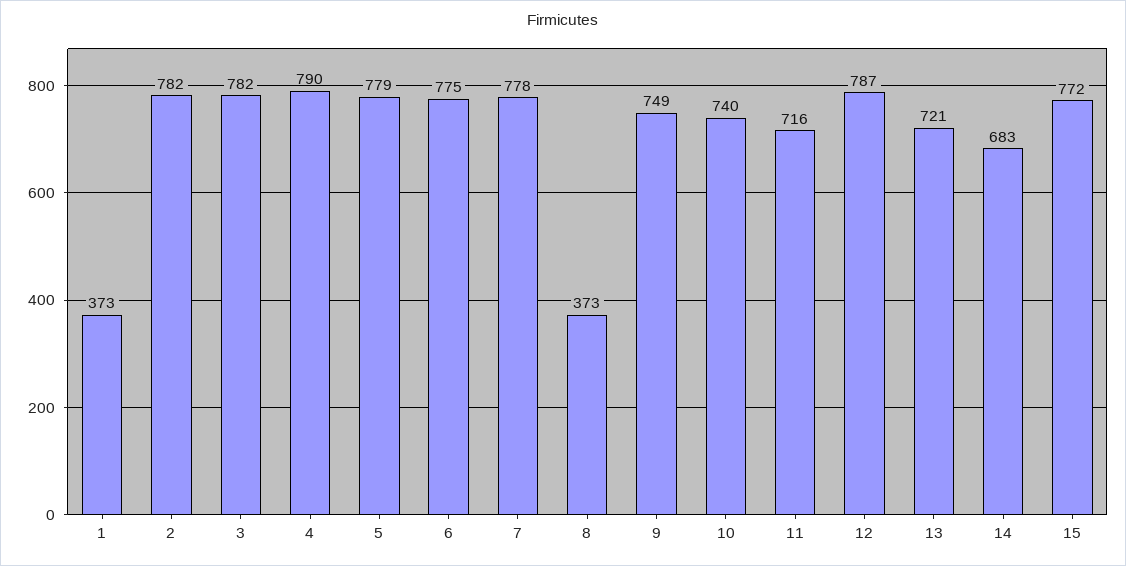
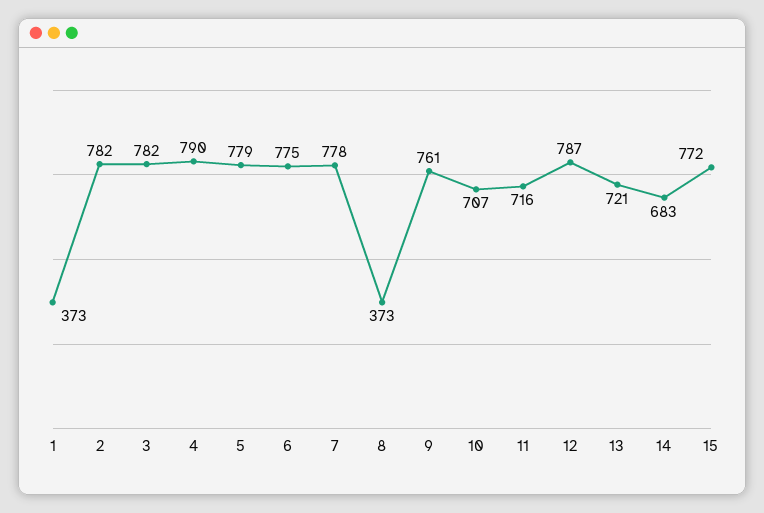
  {
    "1": 373,
    "2": 782,
    "3": 782,
    "4": 790,
    "5": 779,
    "6": 775,
    "7": 778,
    "8": 373,
-   "9": 749,
+   "9": 761,
-   "10": 740,
+   "10": 707,
    "11": 716,
    "12": 787,
    "13": 721,
    "14": 683,
    "15": 772
  }

